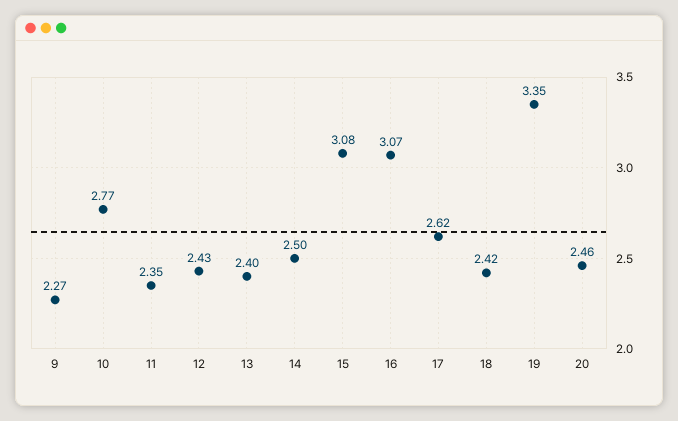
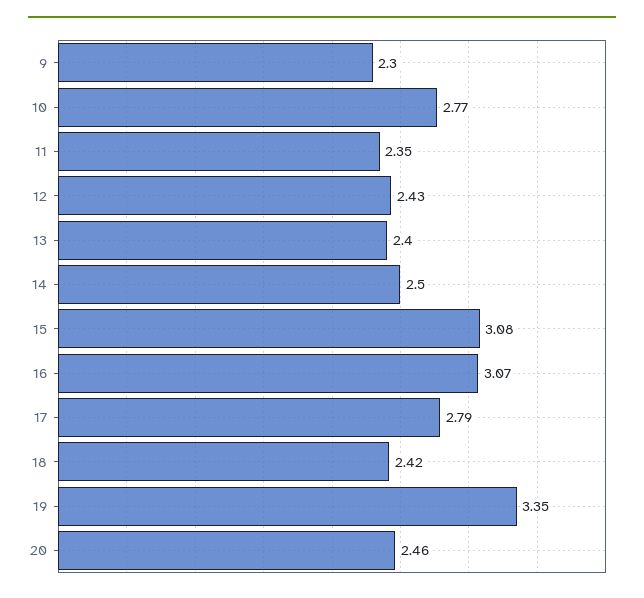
  {
-   "9": 2.27,
+   "9": 2.3,
    "10": 2.77,
    "11": 2.35,
    "12": 2.43,
    "13": 2.4,
    "14": 2.5,
    "15": 3.08,
    "16": 3.07,
-   "17": 2.62,
+   "17": 2.79,
    "18": 2.42,
    "19": 3.35,
    "20": 2.46
  }

